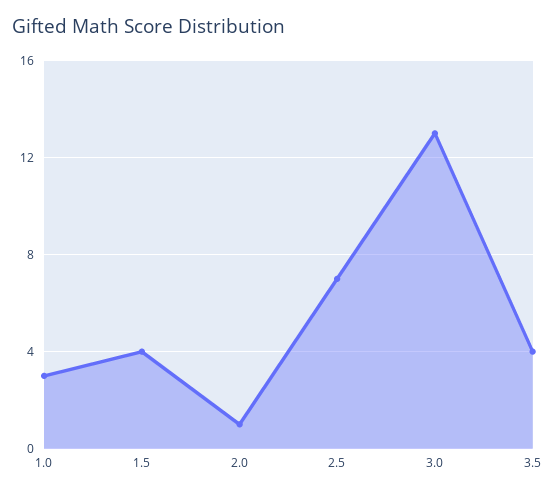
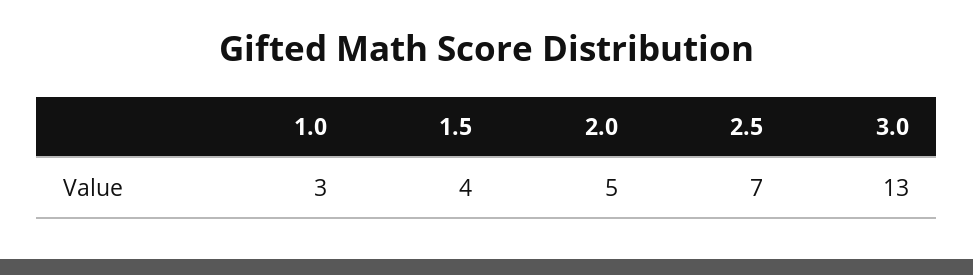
  {
    "1.0": 3,
    "1.5": 4,
-   "2.0": 1,
+   "2.0": 5,
    "2.5": 7,
-   "3.0": 13,
+   "3.0": 13
-   "3.5": 4
  }

